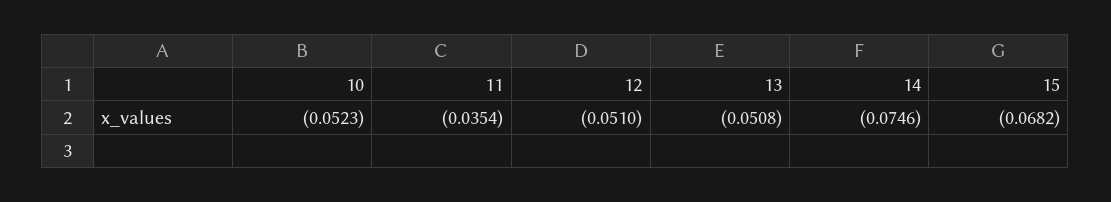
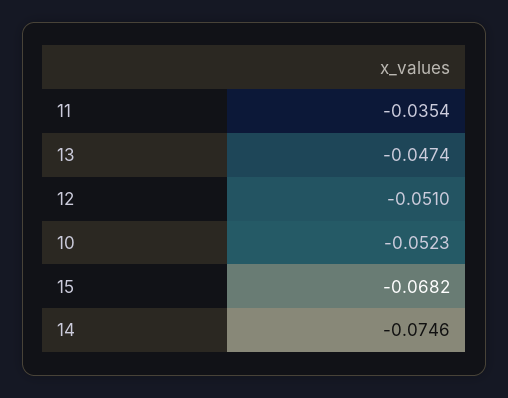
  {
    "10": -0.0523,
    "11": -0.0354,
    "12": -0.051,
-   "13": -0.0508,
+   "13": -0.0474,
    "14": -0.0746,
    "15": -0.0682
  }

